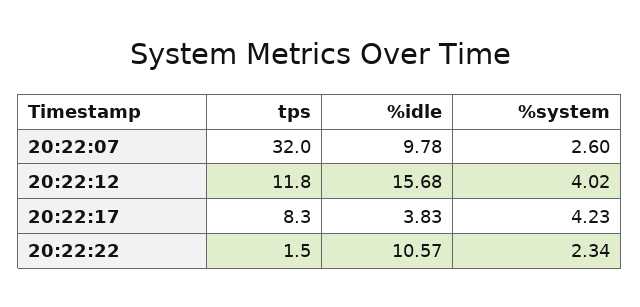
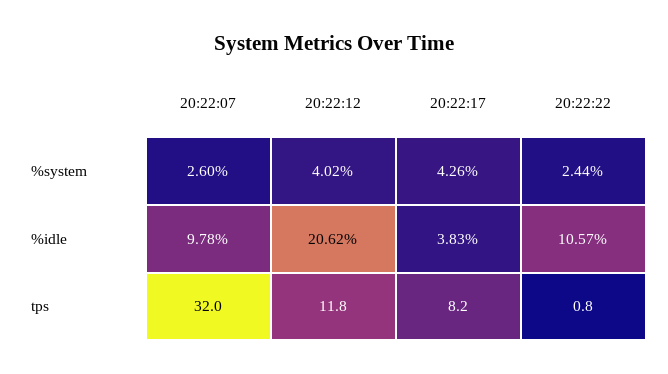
  {
    "tps": {
      "20:22:07": 32,
      "20:22:12": 11.8,
-     "20:22:17": 8.3,
+     "20:22:17": 8.2,
-     "20:22:22": 1.5
+     "20:22:22": 0.8
    },
    "%idle": {
      "20:22:07": 9.78,
-     "20:22:12": 15.68,
+     "20:22:12": 20.62,
      "20:22:17": 3.83,
      "20:22:22": 10.57
    },
    "%system": {
      "20:22:07": 2.6,
      "20:22:12": 4.02,
-     "20:22:17": 4.23,
+     "20:22:17": 4.26,
-     "20:22:22": 2.34
+     "20:22:22": 2.44
    }
  }

